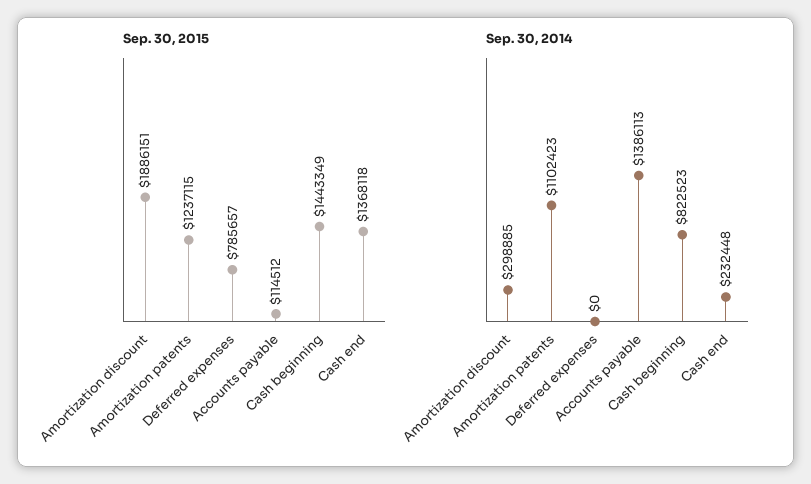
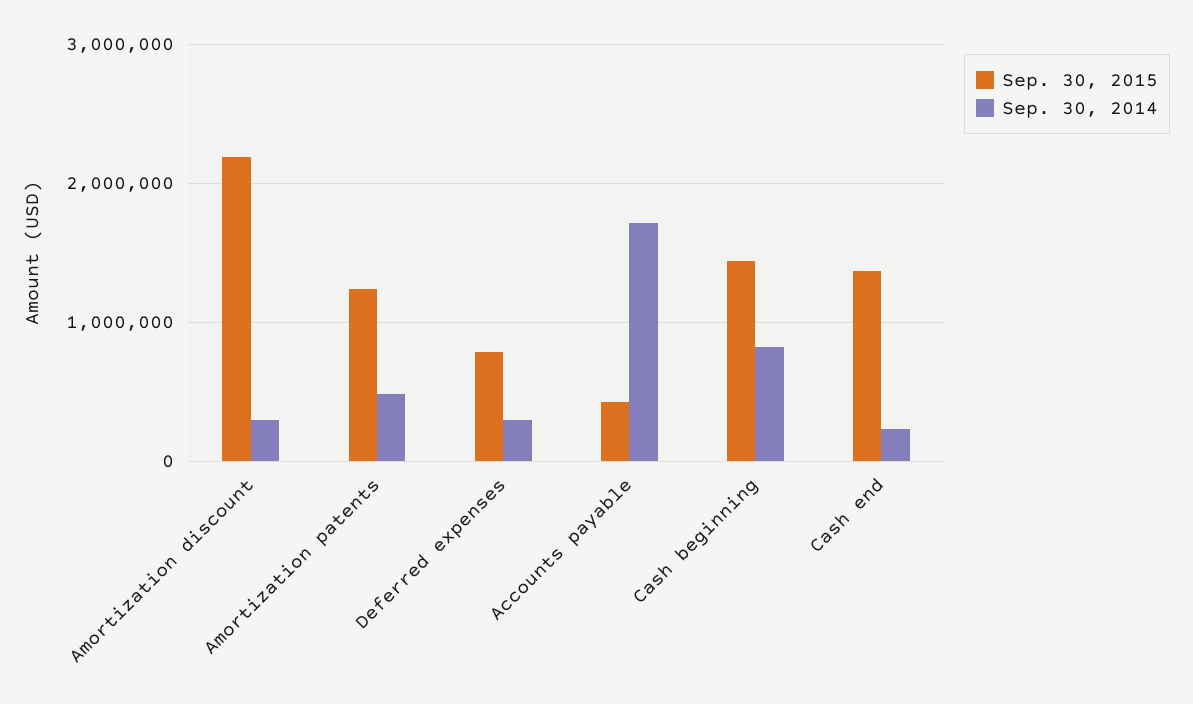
  {
    "Sep. 30, 2015": {
-     "Amortization discount": 1886151,
+     "Amortization discount": 2200000,
      "Amortization patents": 1237115,
      "Deferred expenses": 785657,
-     "Accounts payable": 114512,
+     "Accounts payable": 400000,
      "Cash beginning": 1443349,
      "Cash end": 1368118
    },
    "Sep. 30, 2014": {
      "Amortization discount": 298885,
-     "Amortization patents": 1102423,
+     "Amortization patents": 500000,
-     "Deferred expenses": 0,
+     "Deferred expenses": 300000,
-     "Accounts payable": 1386113,
+     "Accounts payable": 1700000,
      "Cash beginning": 822523,
      "Cash end": 232448
    }
  }

